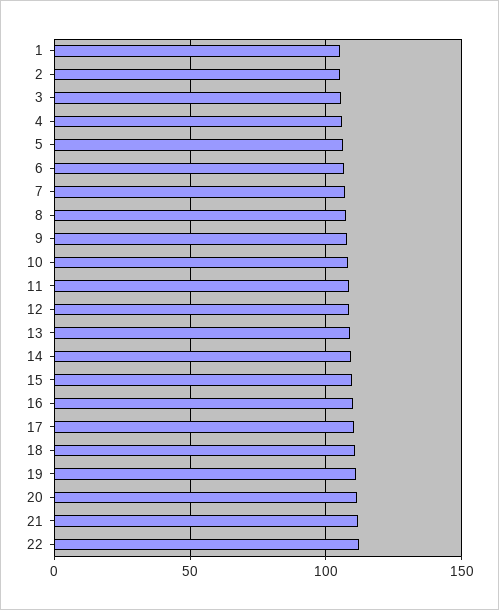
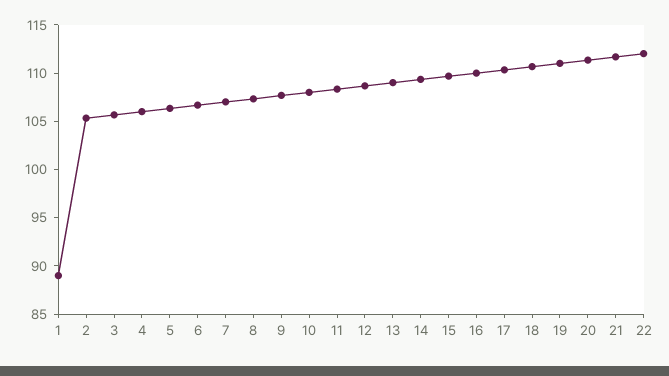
  {
-   "1": 105,
+   "1": 89,
    "2": 105,
    "3": 106,
    "4": 106,
    "5": 106,
    "6": 107,
    "7": 107,
    "8": 107,
    "9": 108,
    "10": 108,
    "11": 108,
    "12": 109,
    "13": 109,
    "14": 109,
    "15": 110,
    "16": 110,
    "17": 110,
    "18": 111,
    "19": 111,
    "20": 111,
    "21": 112,
    "22": 112
  }

